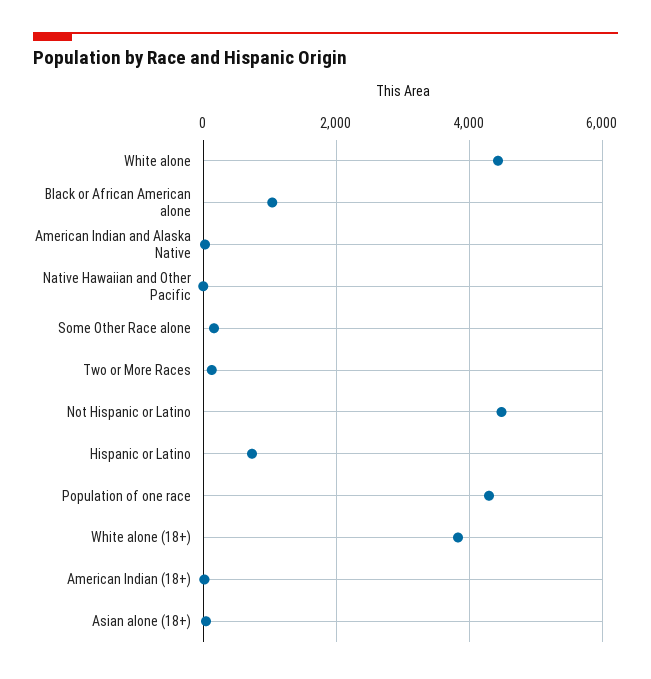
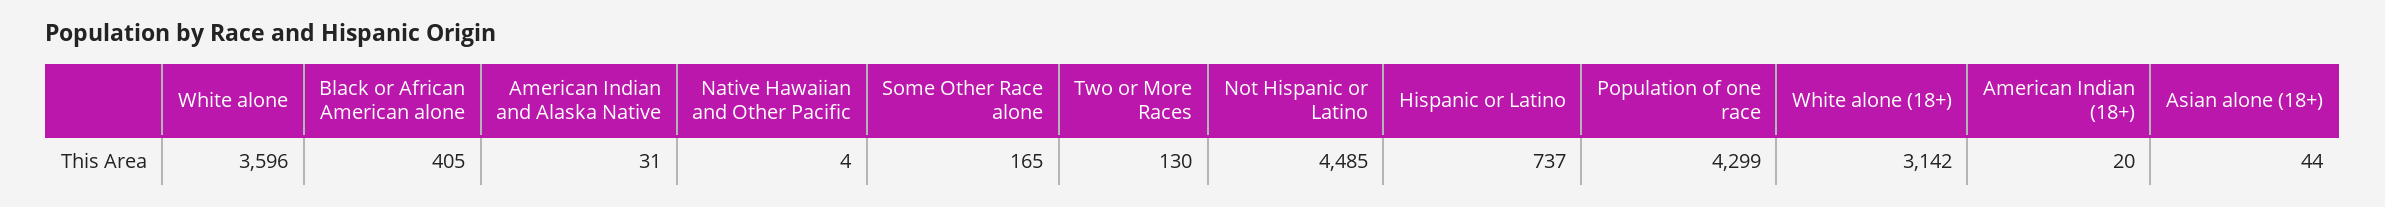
  {
-   "White alone": 4400,
+   "White alone": 3596,
-   "Black or African American alone": 1000,
+   "Black or African American alone": 405,
    "American Indian and Alaska Native": 31,
    "Native Hawaiian and Other Pacific": 4,
    "Some Other Race alone": 165,
    "Two or More Races": 130,
    "Not Hispanic or Latino": 4485,
    "Hispanic or Latino": 737,
    "Population of one race": 4299,
-   "White alone (18+)": 3800,
+   "White alone (18+)": 3142,
    "American Indian (18+)": 20,
    "Asian alone (18+)": 44
  }

